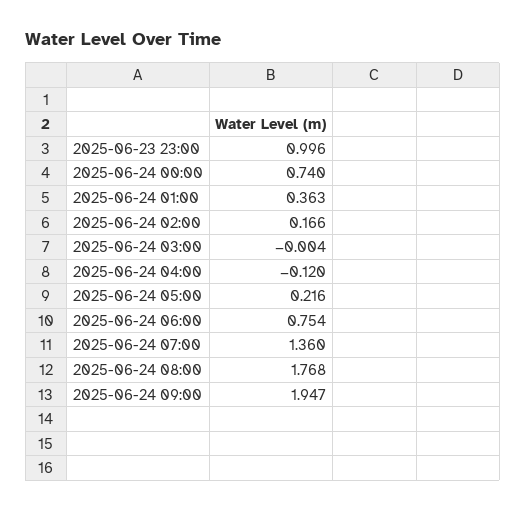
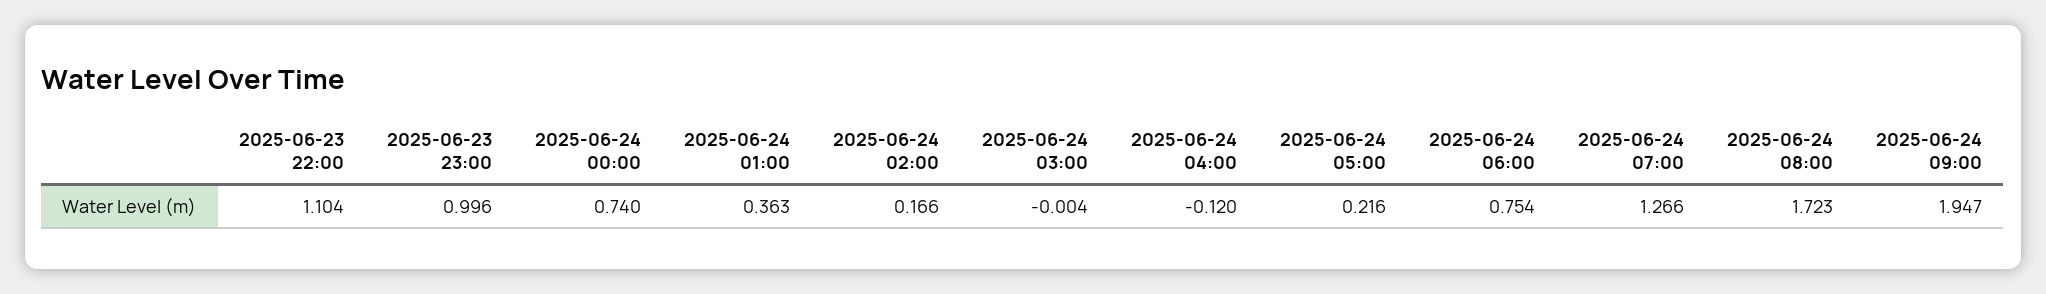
  {
    "2025-06-23 23:00": 0.996,
    "2025-06-24 00:00": 0.74,
    "2025-06-24 01:00": 0.363,
    "2025-06-24 02:00": 0.166,
    "2025-06-24 03:00": -0.004,
    "2025-06-24 04:00": -0.12,
    "2025-06-24 05:00": 0.216,
    "2025-06-24 06:00": 0.754,
-   "2025-06-24 07:00": 1.36,
+   "2025-06-24 07:00": 1.266,
-   "2025-06-24 08:00": 1.768,
+   "2025-06-24 08:00": 1.723,
-   "2025-06-24 09:00": 1.947
+   "2025-06-24 09:00": 1.947,
+   "2025-06-23 22:00": 1.104
  }

